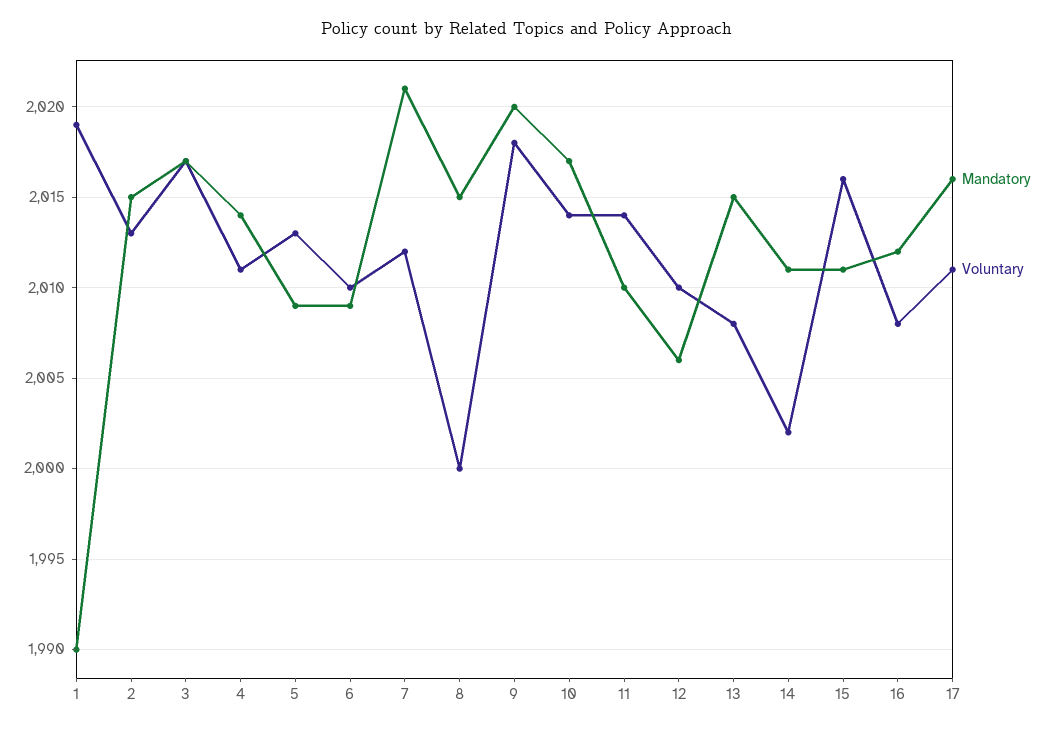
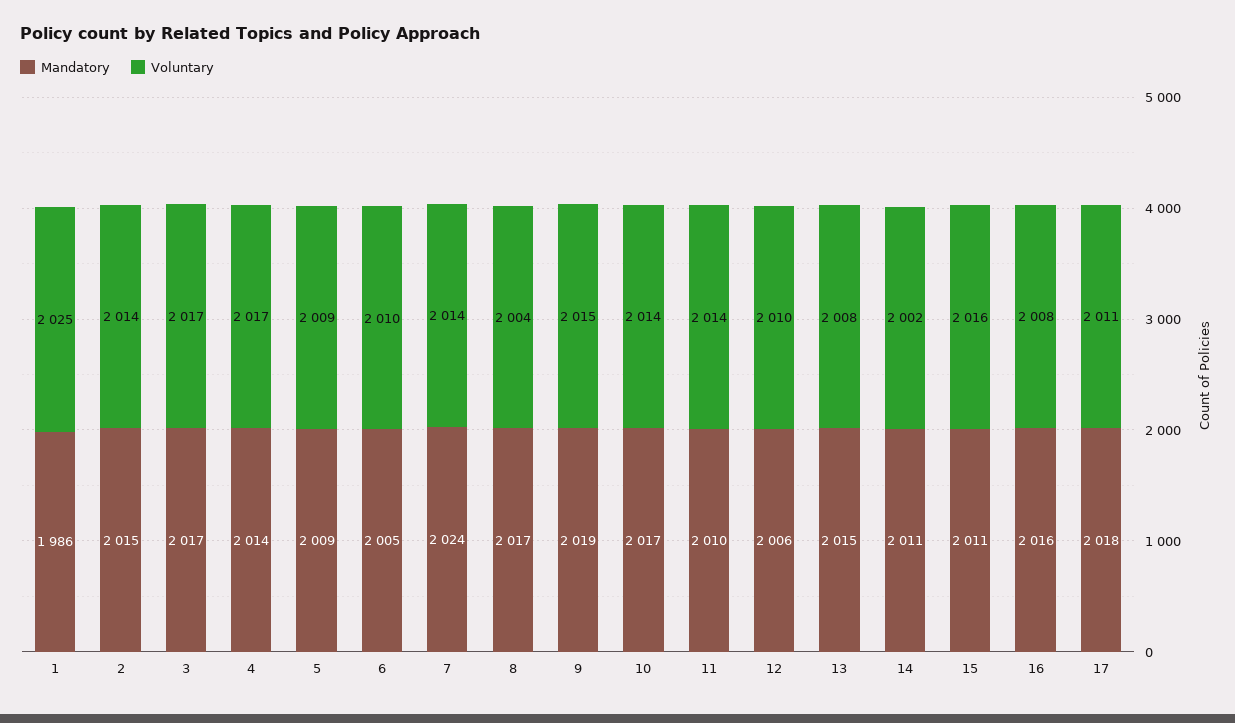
  {
    "Mandatory": {
-     "1": 1990,
+     "1": 1986,
      "2": 2015,
      "3": 2017,
      "4": 2014,
      "5": 2009,
-     "6": 2009,
+     "6": 2005,
-     "7": 2021,
+     "7": 2024,
-     "8": 2015,
+     "8": 2017,
-     "9": 2020,
+     "9": 2019,
      "10": 2017,
      "11": 2010,
      "12": 2006,
      "13": 2015,
      "14": 2011,
      "15": 2011,
-     "16": 2012,
+     "16": 2016,
-     "17": 2016
+     "17": 2018
    },
    "Voluntary": {
-     "1": 2019,
+     "1": 2025,
-     "2": 2013,
+     "2": 2014,
      "3": 2017,
-     "4": 2011,
+     "4": 2017,
-     "5": 2013,
+     "5": 2009,
      "6": 2010,
-     "7": 2012,
+     "7": 2014,
-     "8": 2000,
+     "8": 2004,
-     "9": 2018,
+     "9": 2015,
      "10": 2014,
      "11": 2014,
      "12": 2010,
      "13": 2008,
      "14": 2002,
      "15": 2016,
      "16": 2008,
      "17": 2011
    }
  }

